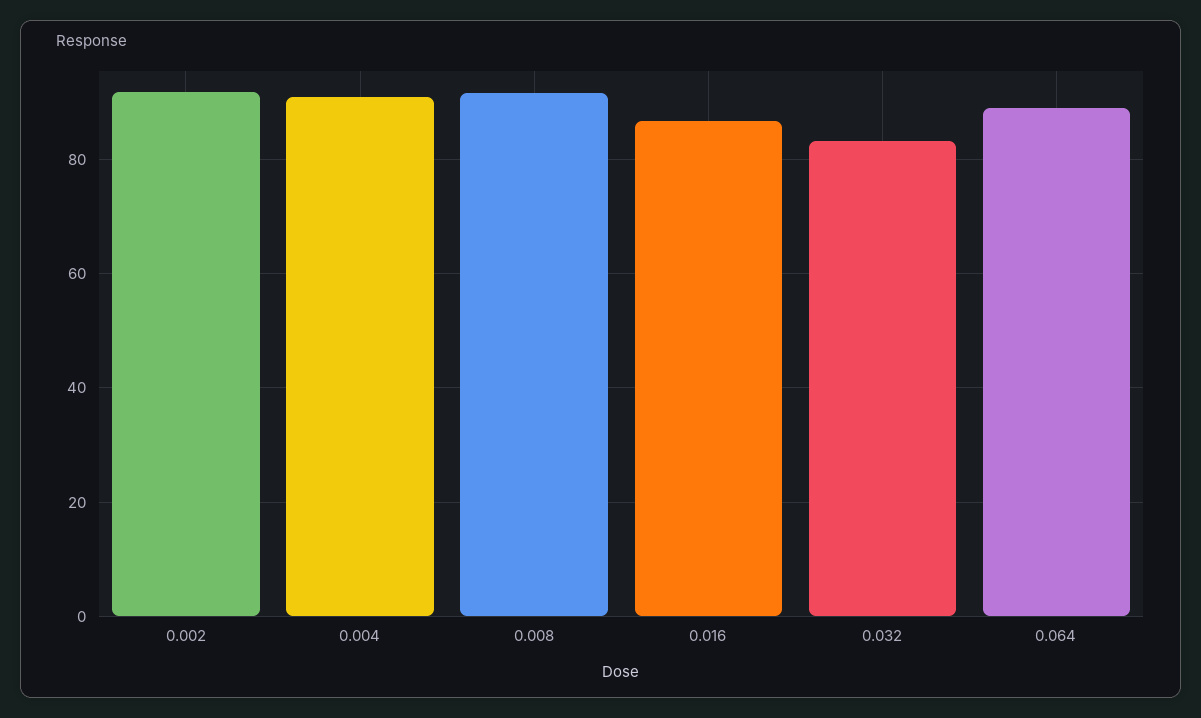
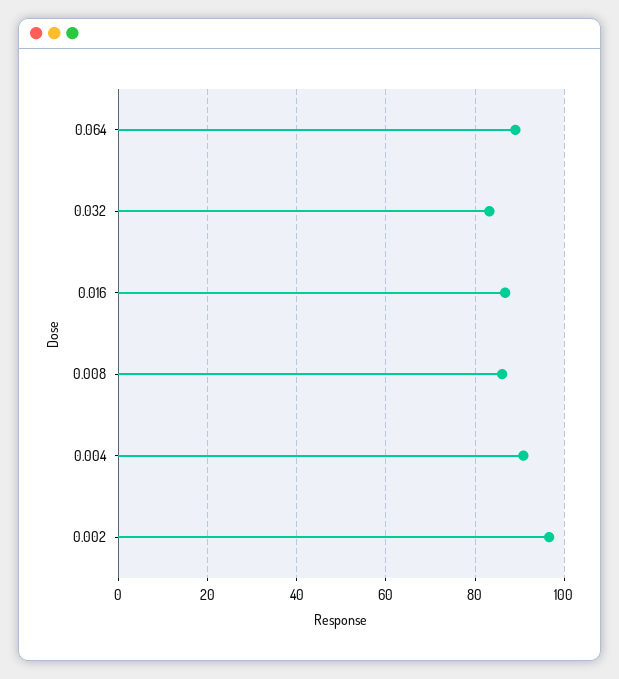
  {
-   "0.002": 92,
+   "0.002": 96,
    "0.004": 90,
-   "0.008": 92,
+   "0.008": 86,
    "0.016": 86,
    "0.032": 84,
    "0.064": 90
  }

